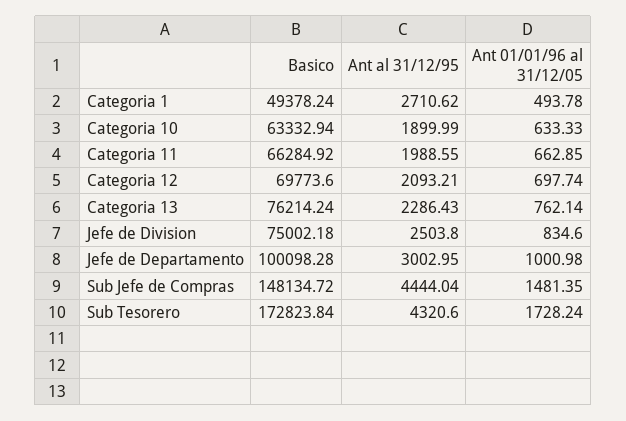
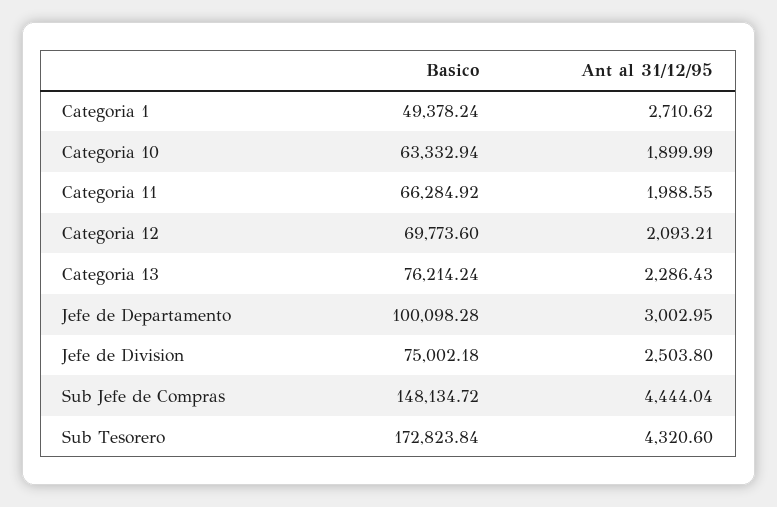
  {
    "Basico": {
      "Categoria 1": 49378.24,
      "Categoria 10": 63332.94,
      "Categoria 11": 66284.92,
      "Categoria 12": 69773.6,
      "Categoria 13": 76214.24,
      "Jefe de Division": 75002.18,
      "Jefe de Departamento": 100098.28,
      "Sub Jefe de Compras": 148134.72,
      "Sub Tesorero": 172823.84
    },
    "Ant al 31/12/95": {
      "Categoria 1": 2710.62,
      "Categoria 10": 1899.99,
      "Categoria 11": 1988.55,
      "Categoria 12": 2093.21,
      "Categoria 13": 2286.43,
      "Jefe de Division": 2503.8,
      "Jefe de Departamento": 3002.95,
      "Sub Jefe de Compras": 4444.04,
      "Sub Tesorero": 4320.6
-   },
+   }
-   "Ant 01/01/96 al 31/12/05": {
-     "Categoria 1": 493.78,
-     "Categoria 10": 633.33,
-     "Categoria 11": 662.85,
-     "Categoria 12": 697.74,
-     "Categoria 13": 762.14,
-     "Jefe de Division": 834.6,
-     "Jefe de Departamento": 1000.98,
-     "Sub Jefe de Compras": 1481.35,
-     "Sub Tesorero": 1728.24
-   }
  }

